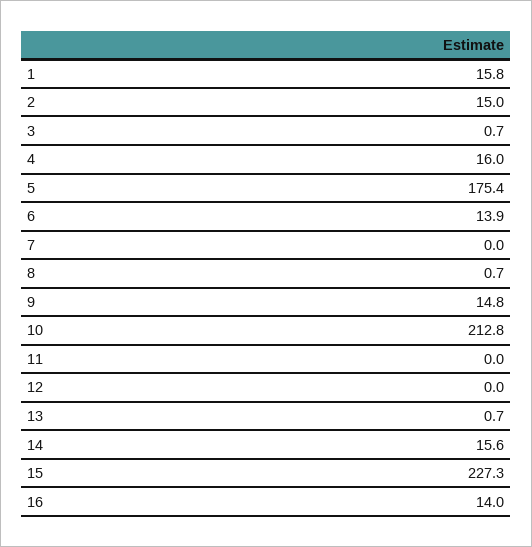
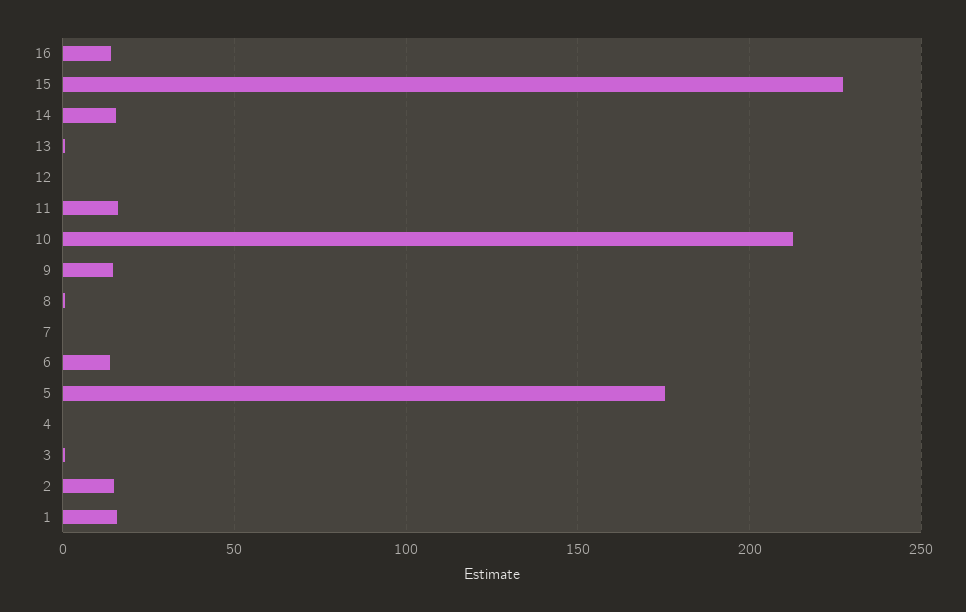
  {
    "1": 15.8,
    "2": 15,
    "3": 0.7,
-   "4": 16,
+   "4": 0,
    "5": 175.4,
    "6": 13.9,
    "7": 0,
    "8": 0.7,
    "9": 14.8,
    "10": 212.8,
-   "11": 0,
+   "11": 15,
    "12": 0,
    "13": 0.7,
    "14": 15.6,
    "15": 227.3,
    "16": 14
  }

